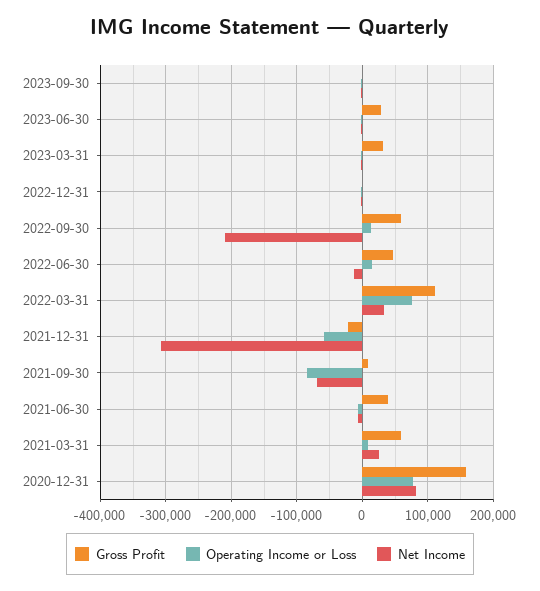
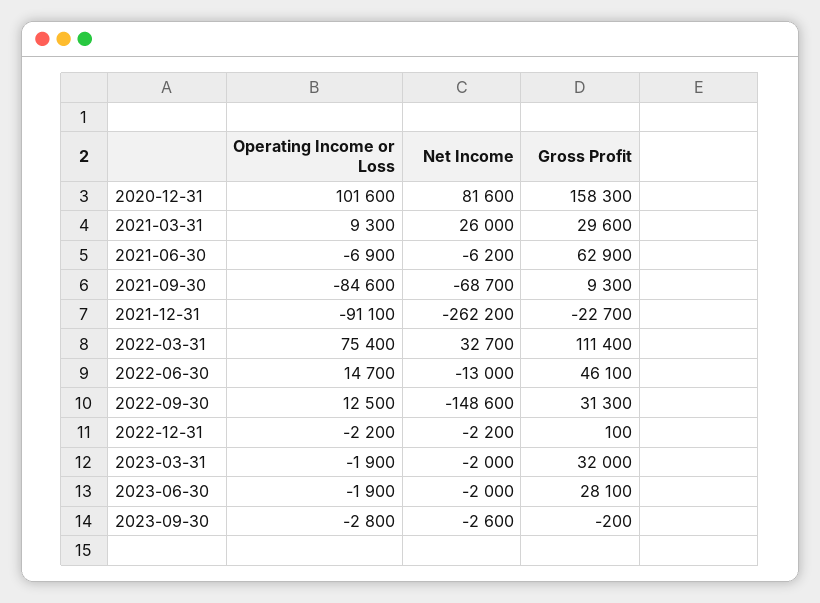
  {
    "Gross Profit": {
      "2023-09-30": -200,
      "2023-06-30": 28100,
      "2023-03-31": 32000,
      "2022-12-31": 100,
-     "2022-09-30": 60000,
+     "2022-09-30": 31300,
      "2022-06-30": 46100,
      "2022-03-31": 111400,
      "2021-12-31": -22700,
      "2021-09-30": 9300,
-     "2021-06-30": 40000,
+     "2021-06-30": 62900,
-     "2021-03-31": 60000,
+     "2021-03-31": 29600,
      "2020-12-31": 158300
    },
    "Operating Income or Loss": {
      "2023-09-30": -2800,
      "2023-06-30": -1900,
      "2023-03-31": -1900,
      "2022-12-31": -2200,
      "2022-09-30": 12500,
      "2022-06-30": 14700,
      "2022-03-31": 75400,
-     "2021-12-31": -60000,
+     "2021-12-31": -91100,
      "2021-09-30": -84600,
      "2021-06-30": -6900,
      "2021-03-31": 9300,
-     "2020-12-31": 80000
+     "2020-12-31": 101600
    },
    "Net Income": {
      "2023-09-30": -2600,
      "2023-06-30": -2000,
      "2023-03-31": -2000,
      "2022-12-31": -2200,
-     "2022-09-30": -210000,
+     "2022-09-30": -148600,
      "2022-06-30": -13000,
      "2022-03-31": 32700,
-     "2021-12-31": -310000,
+     "2021-12-31": -262200,
      "2021-09-30": -68700,
      "2021-06-30": -6200,
      "2021-03-31": 26000,
      "2020-12-31": 81600
    }
  }

